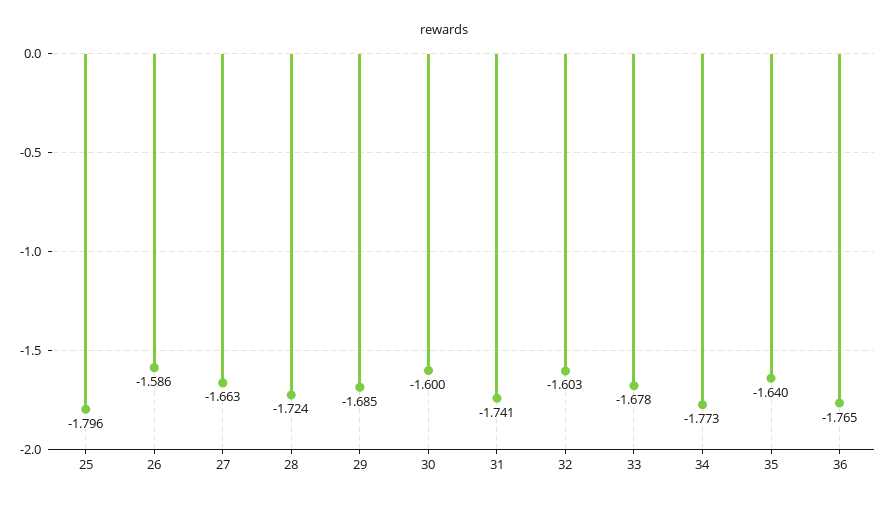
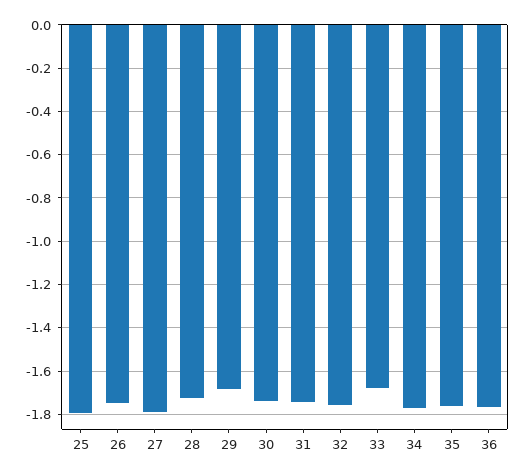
  {
    "25": -1.796,
-   "26": -1.586,
+   "26": -1.75,
-   "27": -1.663,
+   "27": -1.8,
    "28": -1.724,
    "29": -1.685,
-   "30": -1.6,
+   "30": -1.75,
    "31": -1.741,
-   "32": -1.603,
+   "32": -1.75,
    "33": -1.678,
    "34": -1.773,
-   "35": -1.64,
+   "35": -1.75,
    "36": -1.765
  }

